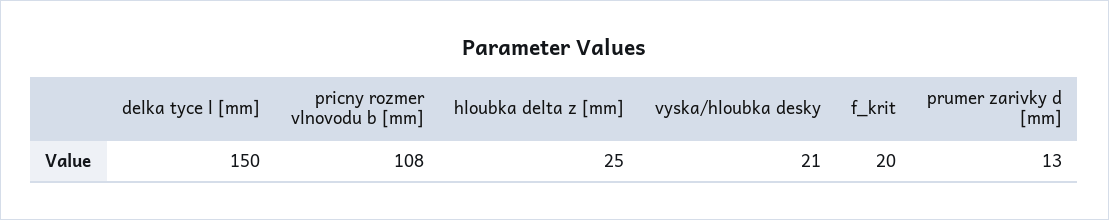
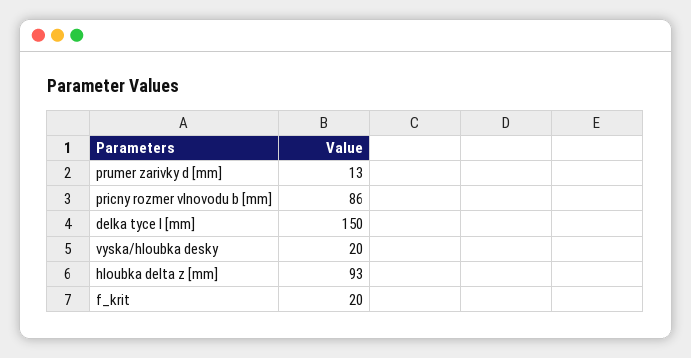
  {
    "delka tyce l [mm]": 150,
-   "pricny rozmer vlnovodu b [mm]": 108,
+   "pricny rozmer vlnovodu b [mm]": 86,
-   "hloubka delta z [mm]": 25,
+   "hloubka delta z [mm]": 93,
-   "vyska/hloubka desky": 21,
+   "vyska/hloubka desky": 20,
    "f_krit": 20,
    "prumer zarivky d [mm]": 13
  }

